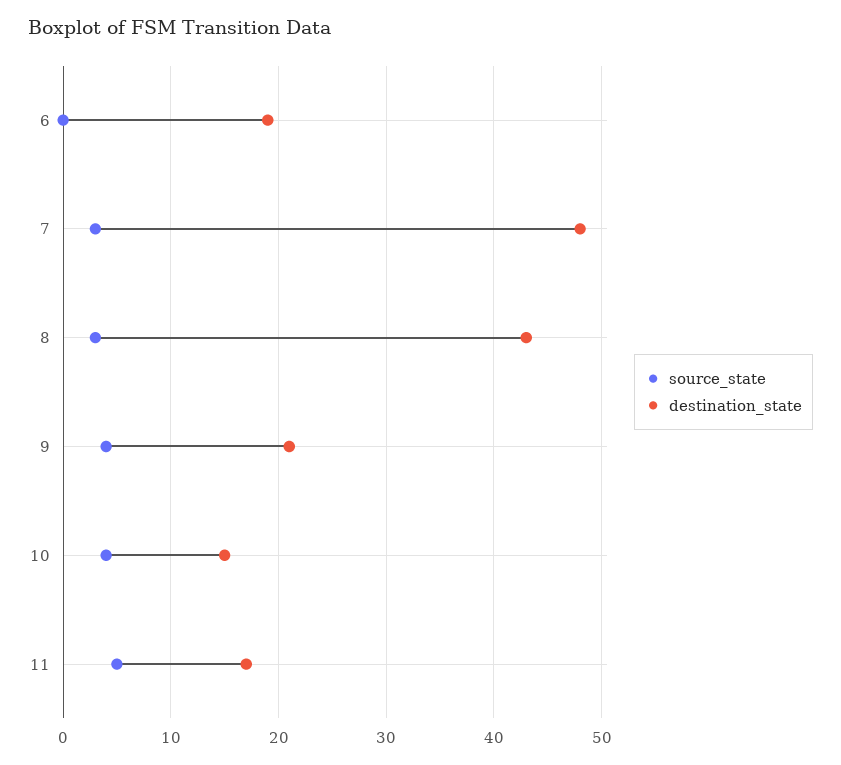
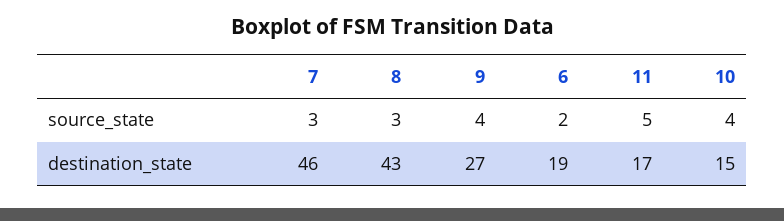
  {
    "source_state": {
-     "6": 0,
+     "6": 2,
      "7": 3,
      "8": 3,
      "9": 4,
      "10": 4,
      "11": 5
    },
    "destination_state": {
      "6": 19,
-     "7": 48,
+     "7": 46,
      "8": 43,
-     "9": 21,
+     "9": 27,
      "10": 15,
      "11": 17
    }
  }

